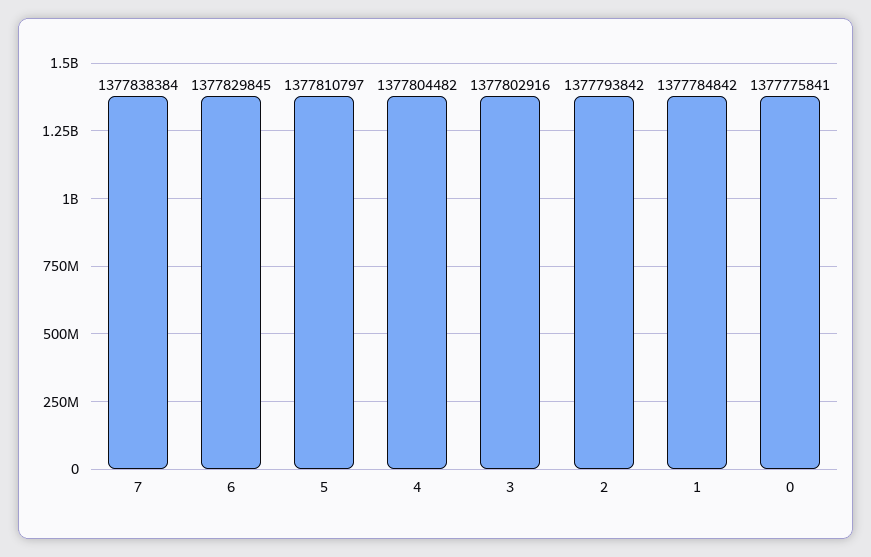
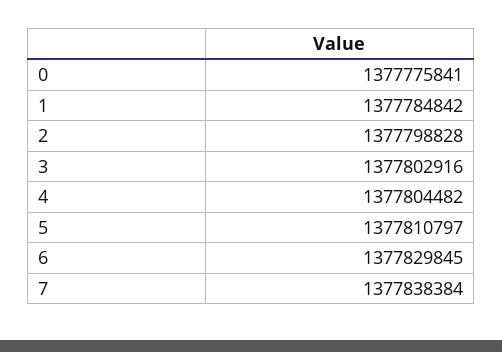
  {
    "7": 1377838384,
    "6": 1377829845,
    "5": 1377810797,
    "4": 1377804482,
    "3": 1377802916,
-   "2": 1377793842,
+   "2": 1377798828,
    "1": 1377784842,
    "0": 1377775841
  }

